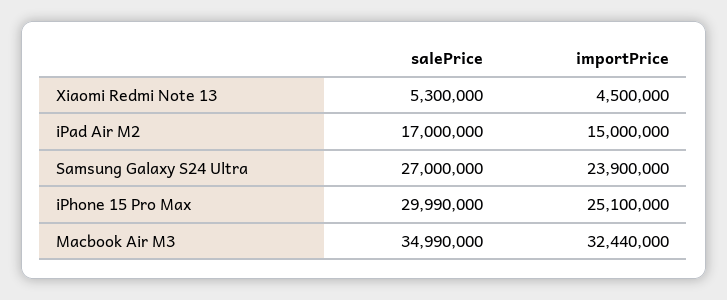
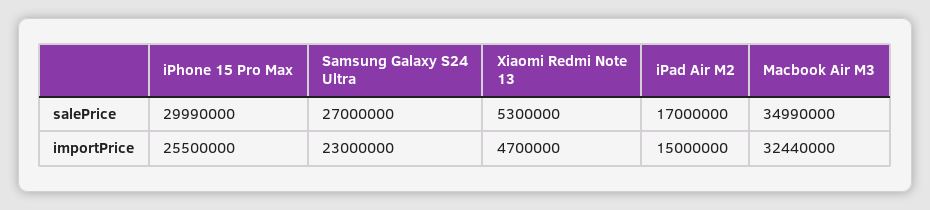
  {
    "salePrice": {
      "Xiaomi Redmi Note 13": 5300000,
      "iPad Air M2": 17000000,
      "Samsung Galaxy S24 Ultra": 27000000,
      "iPhone 15 Pro Max": 29990000,
      "Macbook Air M3": 34990000
    },
    "importPrice": {
-     "Xiaomi Redmi Note 13": 4500000,
+     "Xiaomi Redmi Note 13": 4700000,
      "iPad Air M2": 15000000,
-     "Samsung Galaxy S24 Ultra": 23900000,
+     "Samsung Galaxy S24 Ultra": 23000000,
-     "iPhone 15 Pro Max": 25100000,
+     "iPhone 15 Pro Max": 25500000,
      "Macbook Air M3": 32440000
    }
  }

